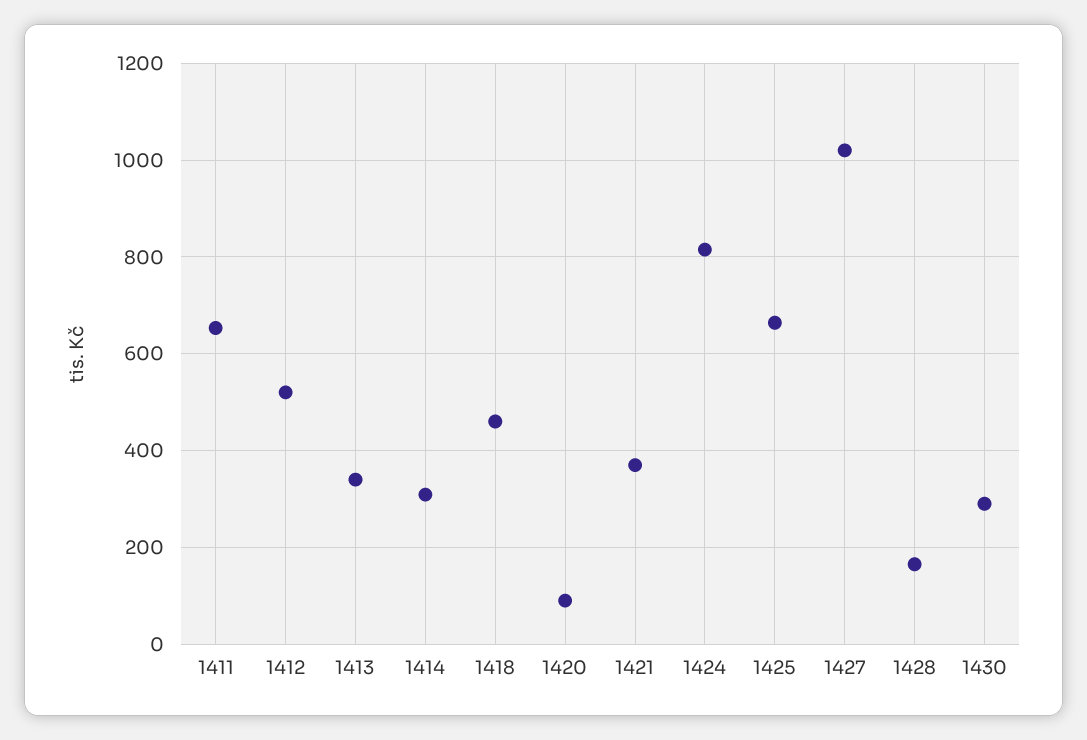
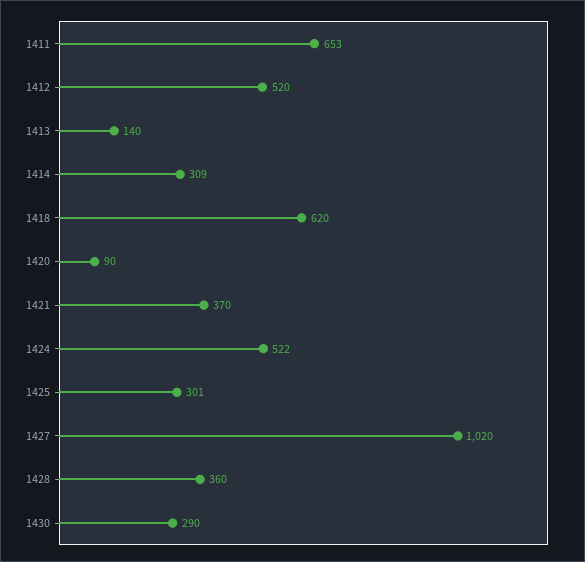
  {
    "1411": 653,
    "1412": 520,
-   "1413": 340,
+   "1413": 140,
    "1414": 309,
-   "1418": 460,
+   "1418": 620,
    "1420": 90,
    "1421": 370,
-   "1424": 820,
+   "1424": 522,
-   "1425": 660,
+   "1425": 301,
    "1427": 1020,
-   "1428": 160,
+   "1428": 360,
    "1430": 290
  }

